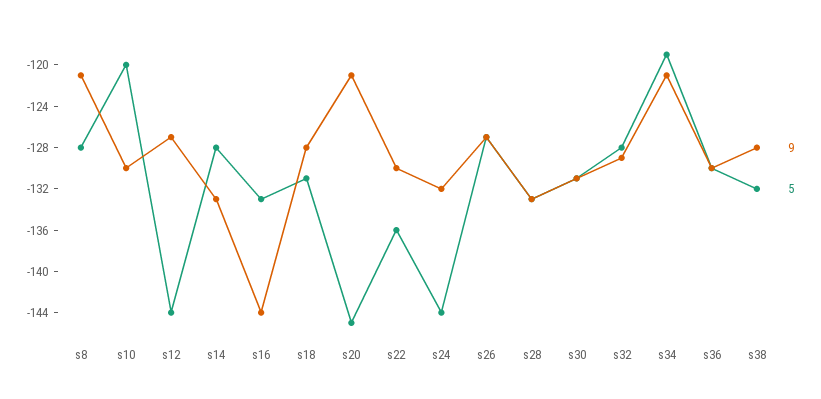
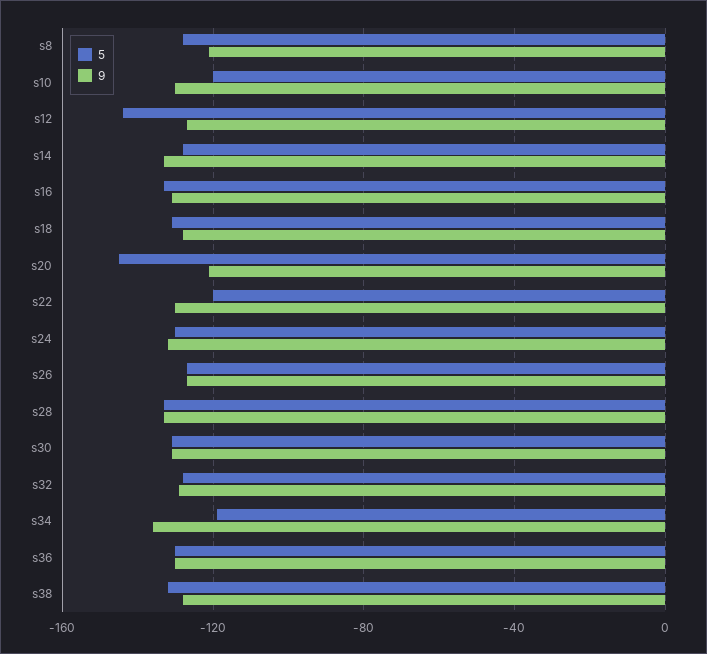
  {
    "9": {
      "s8": -121,
      "s10": -130,
      "s12": -127,
      "s14": -133,
-     "s16": -144,
+     "s16": -130,
      "s18": -128,
      "s20": -121,
      "s22": -130,
      "s24": -132,
      "s26": -127,
      "s28": -133,
      "s30": -131,
      "s32": -129,
-     "s34": -121,
+     "s34": -135,
      "s36": -130,
      "s38": -128
    },
    "5": {
      "s8": -128,
      "s10": -120,
      "s12": -144,
      "s14": -128,
      "s16": -133,
      "s18": -131,
      "s20": -145,
-     "s22": -136,
+     "s22": -120,
-     "s24": -144,
+     "s24": -130,
      "s26": -127,
      "s28": -133,
      "s30": -131,
      "s32": -128,
      "s34": -119,
      "s36": -130,
      "s38": -132
    }
  }

